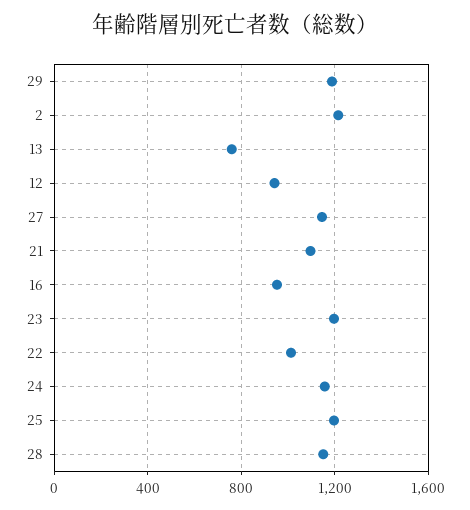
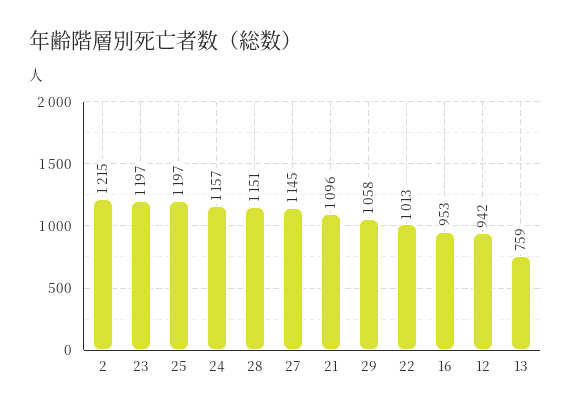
  {
-   "29": 1200,
+   "29": 1058,
    "2": 1215,
    "13": 759,
    "12": 942,
    "27": 1145,
    "21": 1096,
    "16": 953,
    "23": 1197,
    "22": 1013,
    "24": 1157,
    "25": 1197,
    "28": 1151
  }

